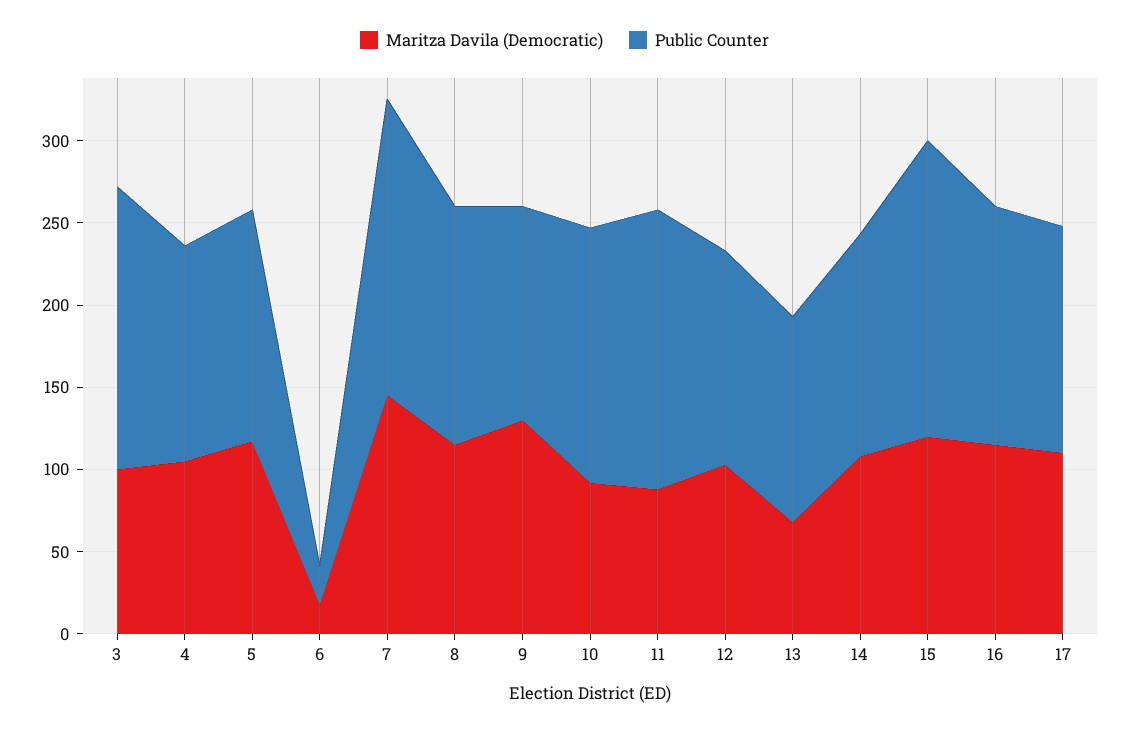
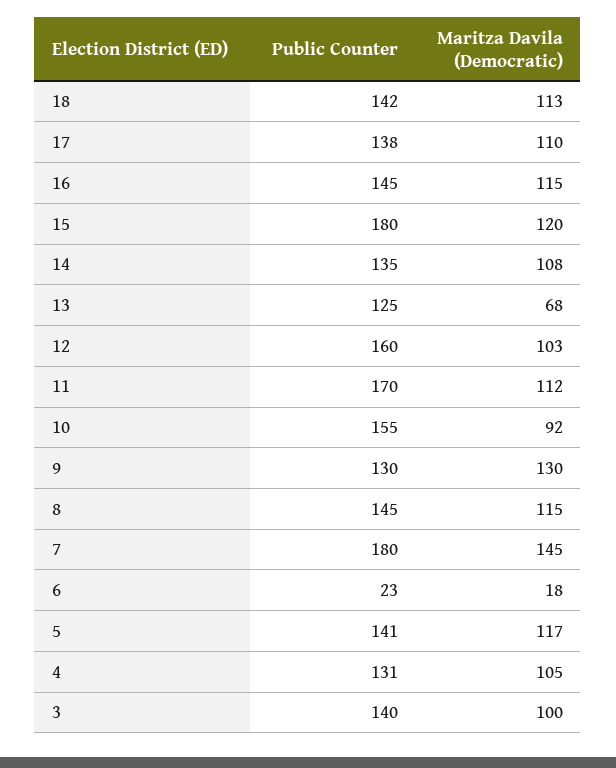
  {
    "Maritza Davila (Democratic)": {
      "3": 100,
      "4": 105,
      "5": 117,
      "6": 18,
      "7": 145,
      "8": 115,
      "9": 130,
      "10": 92,
-     "11": 90,
+     "11": 112,
      "12": 103,
      "13": 68,
      "14": 108,
      "15": 120,
      "16": 115,
-     "17": 110
+     "17": 110,
+     "18": 113
    },
    "Public Counter": {
-     "3": 170,
+     "3": 140,
      "4": 131,
      "5": 141,
      "6": 23,
      "7": 180,
      "8": 145,
      "9": 130,
      "10": 155,
      "11": 170,
-     "12": 130,
+     "12": 160,
      "13": 125,
      "14": 135,
      "15": 180,
      "16": 145,
-     "17": 138
+     "17": 138,
+     "18": 142
    }
  }

